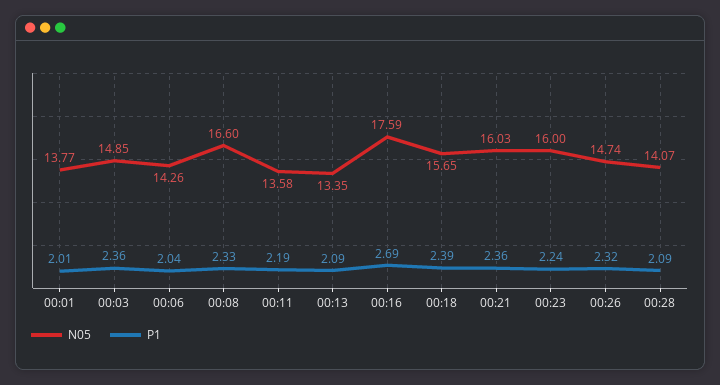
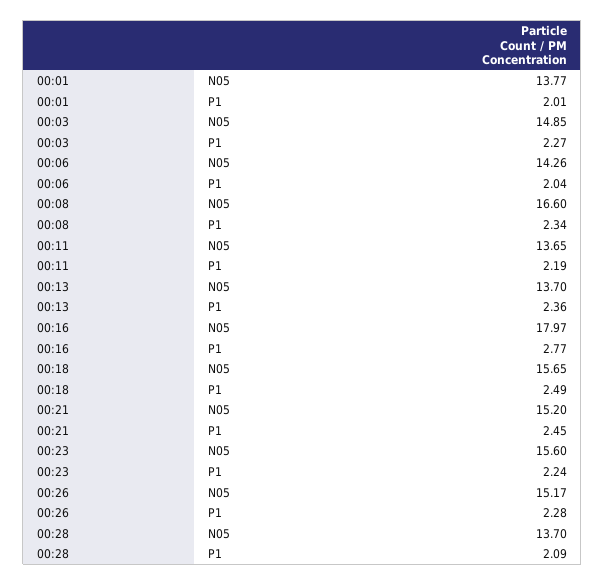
  {
    "N05": {
      "00:01": 13.77,
      "00:03": 14.85,
      "00:06": 14.26,
      "00:08": 16.6,
-     "00:11": 13.58,
+     "00:11": 13.65,
-     "00:13": 13.35,
+     "00:13": 13.7,
-     "00:16": 17.59,
+     "00:16": 17.97,
      "00:18": 15.65,
-     "00:21": 16.03,
+     "00:21": 15.2,
-     "00:23": 16,
+     "00:23": 15.6,
-     "00:26": 14.74,
+     "00:26": 15.17,
-     "00:28": 14.07
+     "00:28": 13.7
    },
    "P1": {
      "00:01": 2.01,
-     "00:03": 2.36,
+     "00:03": 2.27,
      "00:06": 2.04,
-     "00:08": 2.33,
+     "00:08": 2.34,
      "00:11": 2.19,
-     "00:13": 2.09,
+     "00:13": 2.36,
-     "00:16": 2.69,
+     "00:16": 2.77,
-     "00:18": 2.39,
+     "00:18": 2.49,
-     "00:21": 2.36,
+     "00:21": 2.45,
      "00:23": 2.24,
-     "00:26": 2.32,
+     "00:26": 2.28,
      "00:28": 2.09
    }
  }

